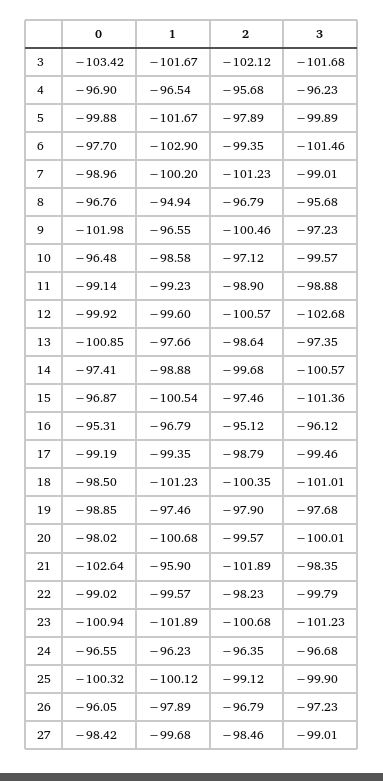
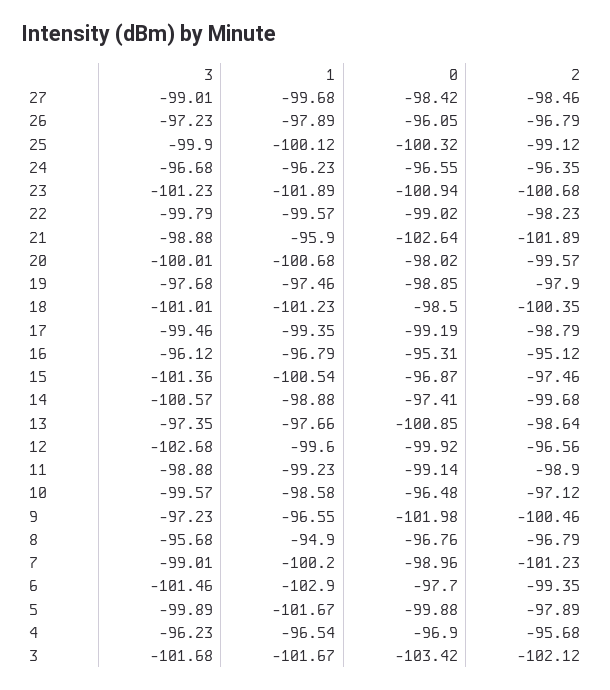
  {
    "0": {
      "3": -103.42,
      "4": -96.9,
      "5": -99.88,
      "6": -97.7,
      "7": -98.96,
      "8": -96.76,
      "9": -101.98,
      "10": -96.48,
      "11": -99.14,
      "12": -99.92,
      "13": -100.85,
      "14": -97.41,
      "15": -96.87,
      "16": -95.31,
      "17": -99.19,
      "18": -98.5,
      "19": -98.85,
      "20": -98.02,
      "21": -102.64,
      "22": -99.02,
      "23": -100.94,
      "24": -96.55,
      "25": -100.32,
      "26": -96.05,
      "27": -98.42
    },
    "1": {
      "3": -101.67,
      "4": -96.54,
      "5": -101.67,
      "6": -102.9,
      "7": -100.2,
-     "8": -94.94,
+     "8": -94.9,
      "9": -96.55,
      "10": -98.58,
      "11": -99.23,
      "12": -99.6,
      "13": -97.66,
      "14": -98.88,
      "15": -100.54,
      "16": -96.79,
      "17": -99.35,
      "18": -101.23,
      "19": -97.46,
      "20": -100.68,
      "21": -95.9,
      "22": -99.57,
      "23": -101.89,
      "24": -96.23,
      "25": -100.12,
      "26": -97.89,
      "27": -99.68
    },
    "2": {
      "3": -102.12,
      "4": -95.68,
      "5": -97.89,
      "6": -99.35,
      "7": -101.23,
      "8": -96.79,
      "9": -100.46,
      "10": -97.12,
      "11": -98.9,
-     "12": -100.57,
+     "12": -96.56,
      "13": -98.64,
      "14": -99.68,
      "15": -97.46,
      "16": -95.12,
      "17": -98.79,
      "18": -100.35,
      "19": -97.9,
      "20": -99.57,
      "21": -101.89,
      "22": -98.23,
      "23": -100.68,
      "24": -96.35,
      "25": -99.12,
      "26": -96.79,
      "27": -98.46
    },
    "3": {
      "3": -101.68,
      "4": -96.23,
      "5": -99.89,
      "6": -101.46,
      "7": -99.01,
      "8": -95.68,
      "9": -97.23,
      "10": -99.57,
      "11": -98.88,
      "12": -102.68,
      "13": -97.35,
      "14": -100.57,
      "15": -101.36,
      "16": -96.12,
      "17": -99.46,
      "18": -101.01,
      "19": -97.68,
      "20": -100.01,
-     "21": -98.35,
+     "21": -98.88,
      "22": -99.79,
      "23": -101.23,
      "24": -96.68,
      "25": -99.9,
      "26": -97.23,
      "27": -99.01
    }
  }

